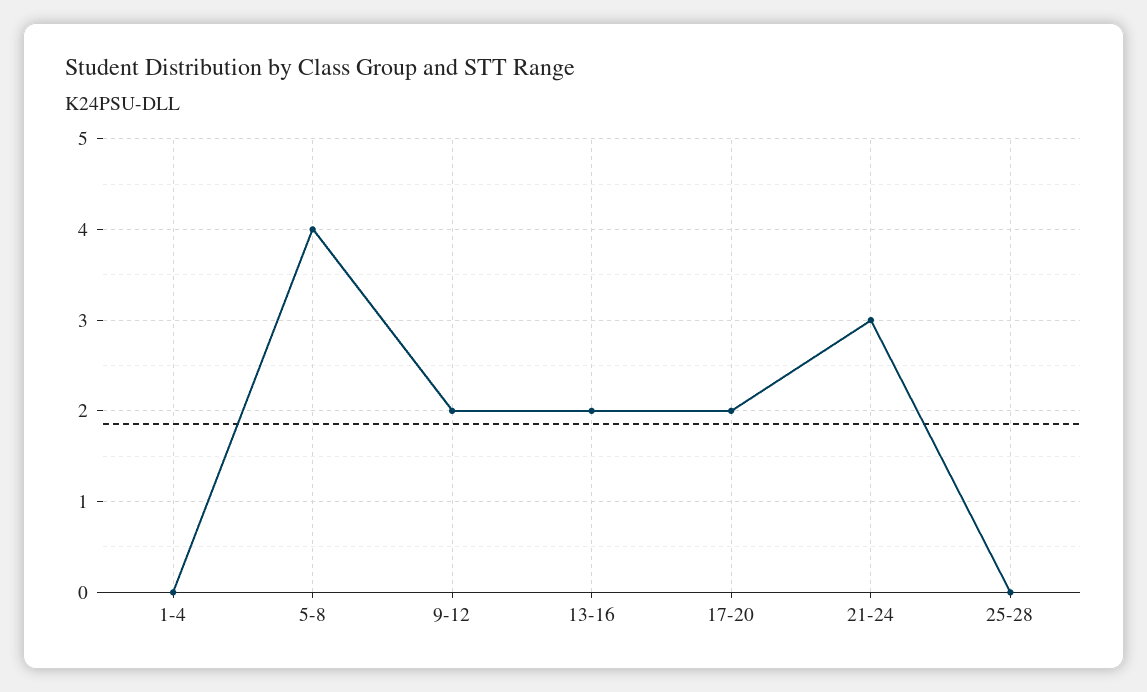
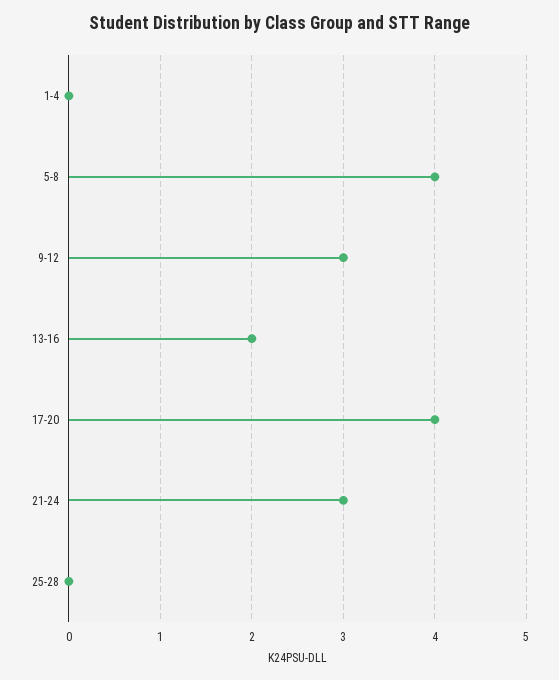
  {
    "1-4": 0,
    "5-8": 4,
-   "9-12": 2,
+   "9-12": 3,
    "13-16": 2,
-   "17-20": 2,
+   "17-20": 4,
    "21-24": 3,
    "25-28": 0
  }

